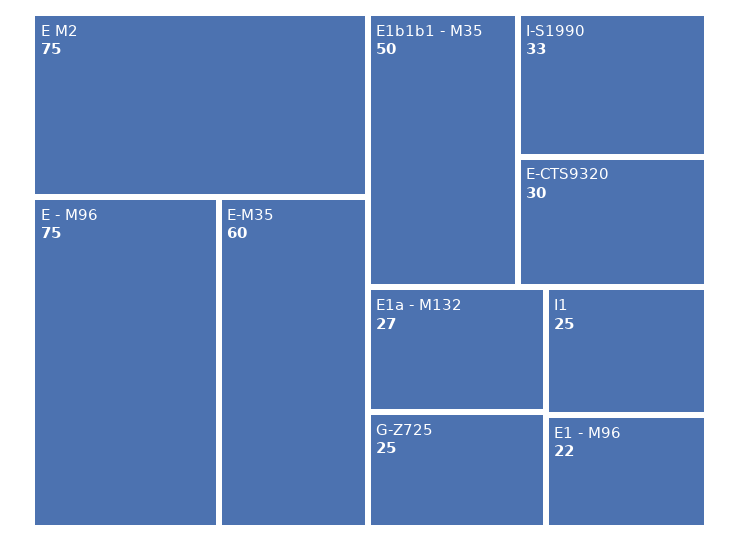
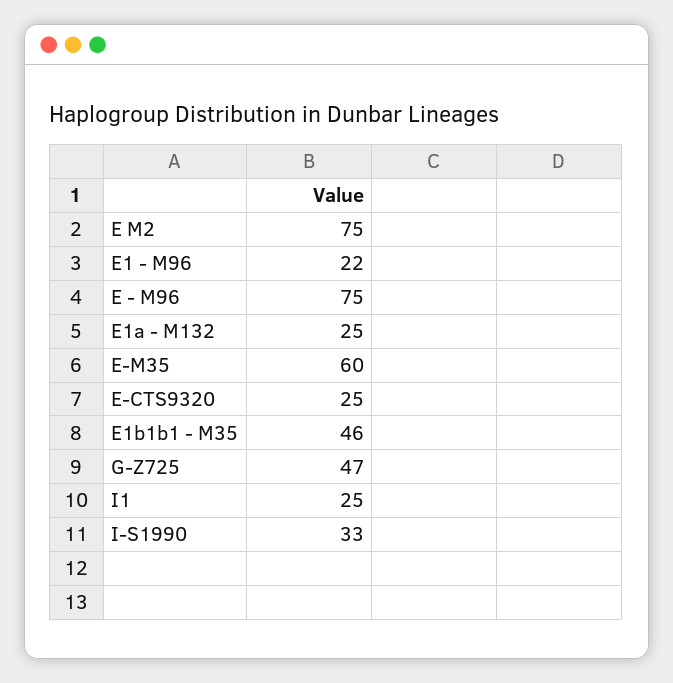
  {
    "E M2": 75,
    "E - M96": 75,
    "E-M35": 60,
-   "E1b1b1 - M35": 50,
+   "E1b1b1 - M35": 46,
    "I-S1990": 33,
-   "E-CTS9320": 30,
+   "E-CTS9320": 25,
-   "E1a - M132": 27,
+   "E1a - M132": 25,
-   "G-Z725": 25,
+   "G-Z725": 47,
    "I1": 25,
    "E1 - M96": 22
  }

